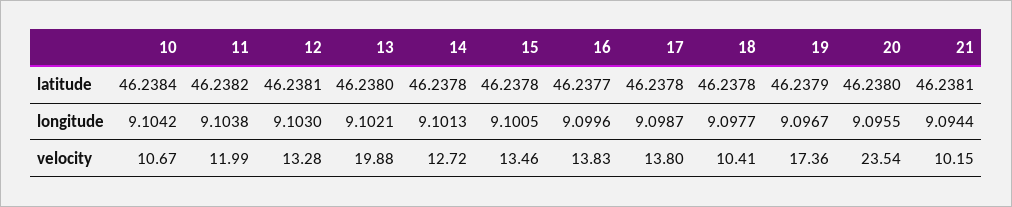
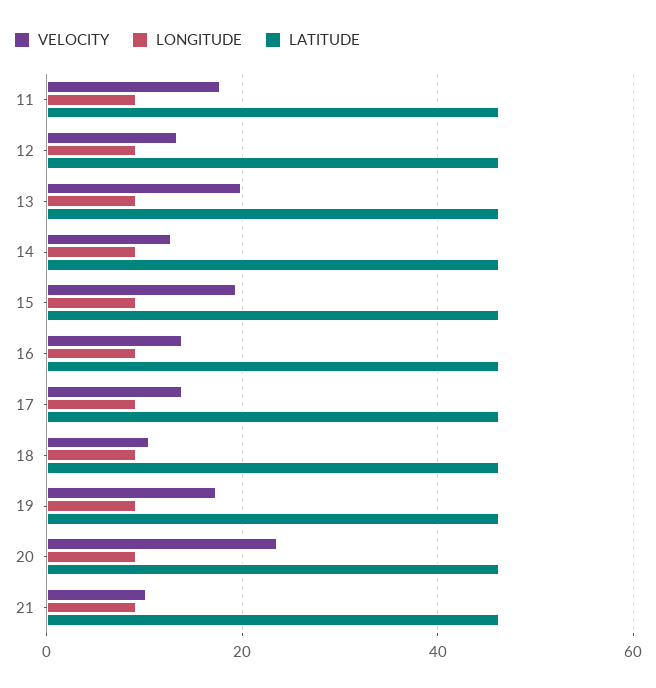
  {
    "latitude": {
-     "10": 46.2384,
      "11": 46.2382,
      "12": 46.2381,
      "13": 46.238,
      "14": 46.2378,
      "15": 46.2378,
      "16": 46.2377,
      "17": 46.2378,
      "18": 46.2378,
      "19": 46.2379,
      "20": 46.238,
      "21": 46.2381
    },
    "longitude": {
-     "10": 9.1042,
      "11": 9.1038,
      "12": 9.103,
      "13": 9.1021,
      "14": 9.1013,
      "15": 9.1005,
      "16": 9.0996,
      "17": 9.0987,
      "18": 9.0977,
      "19": 9.0967,
      "20": 9.0955,
      "21": 9.0944
    },
    "velocity": {
-     "10": 10.67,
-     "11": 11.99,
+     "11": 18,
      "12": 13.28,
      "13": 19.88,
      "14": 12.72,
-     "15": 13.46,
+     "15": 20,
      "16": 13.83,
      "17": 13.8,
      "18": 10.41,
      "19": 17.36,
      "20": 23.54,
      "21": 10.15
    }
  }

